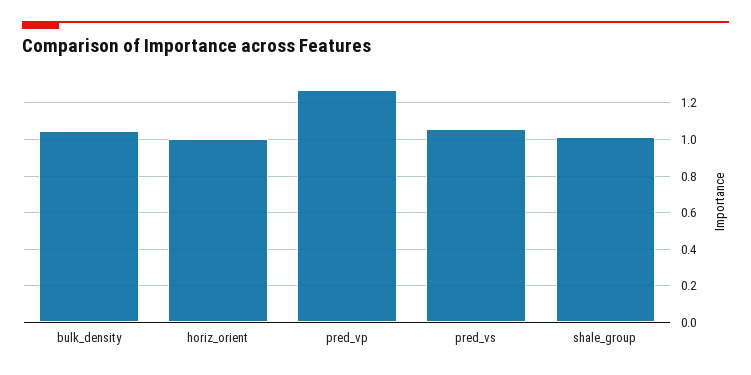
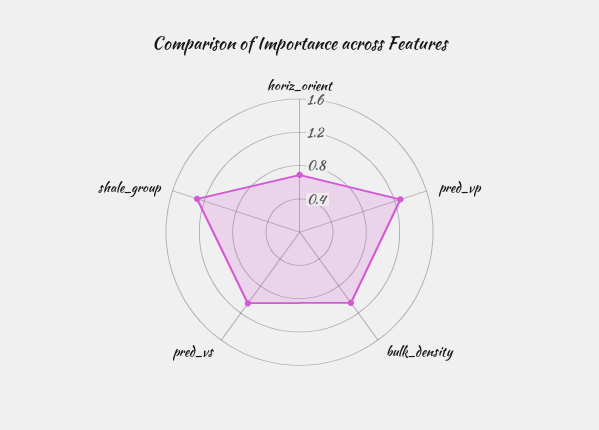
  {
    "bulk_density": 1.05,
-   "horiz_orient": 1,
+   "horiz_orient": 0.7,
    "pred_vp": 1.25,
    "pred_vs": 1.05,
-   "shale_group": 1
+   "shale_group": 1.3
  }

